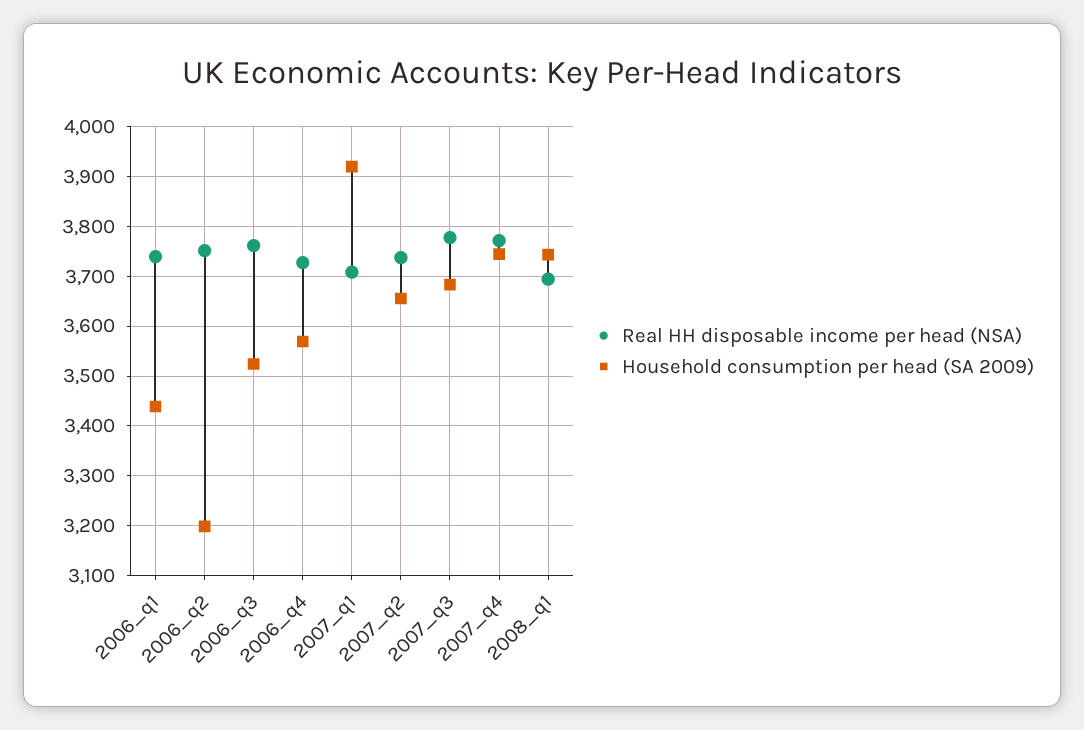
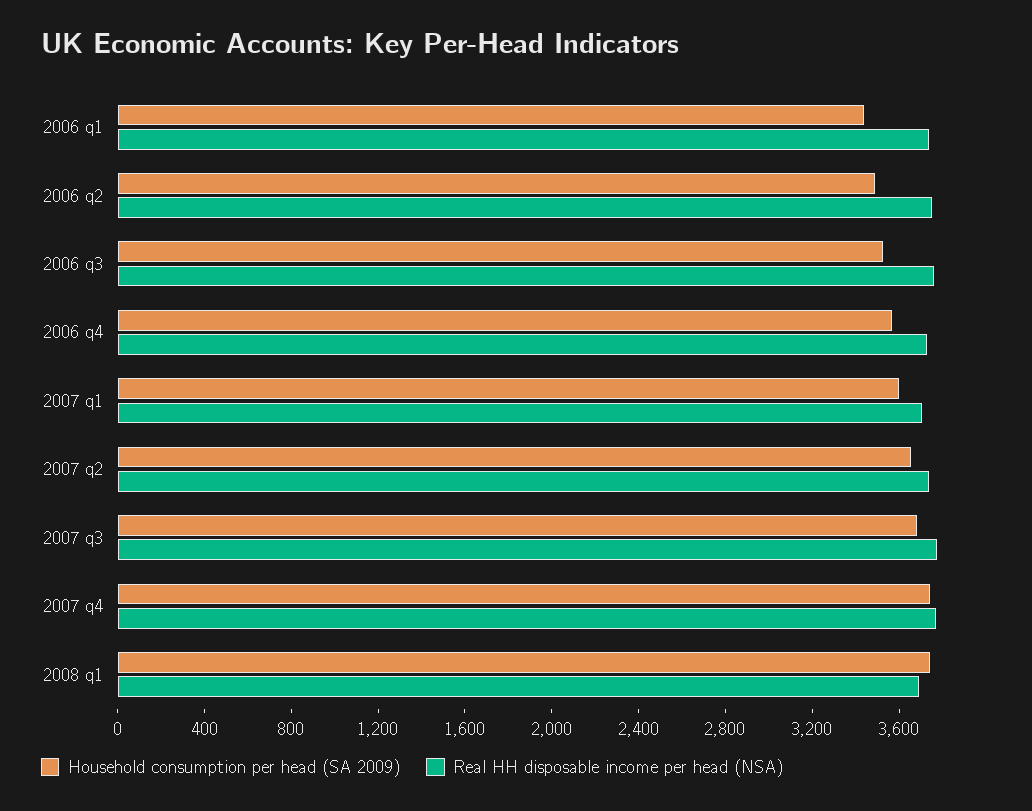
  {
    "Real HH disposable income per head (NSA)": {
      "2006_q1": 3740,
      "2006_q2": 3760,
      "2006_q3": 3760,
      "2006_q4": 3720,
      "2007_q1": 3700,
      "2007_q2": 3740,
      "2007_q3": 3780,
      "2007_q4": 3780,
      "2008_q1": 3700
    },
    "Household consumption per head (SA 2009)": {
      "2006_q1": 3440,
-     "2006_q2": 3200,
+     "2006_q2": 3500,
      "2006_q3": 3520,
      "2006_q4": 3560,
-     "2007_q1": 3920,
+     "2007_q1": 3600,
      "2007_q2": 3660,
      "2007_q3": 3680,
      "2007_q4": 3740,
      "2008_q1": 3740
    }
  }

